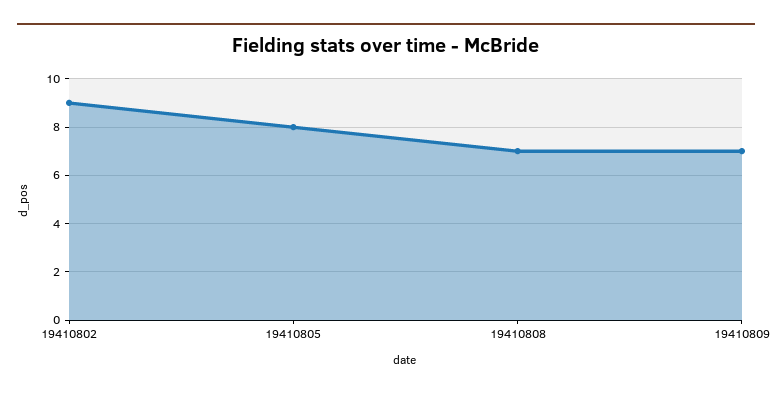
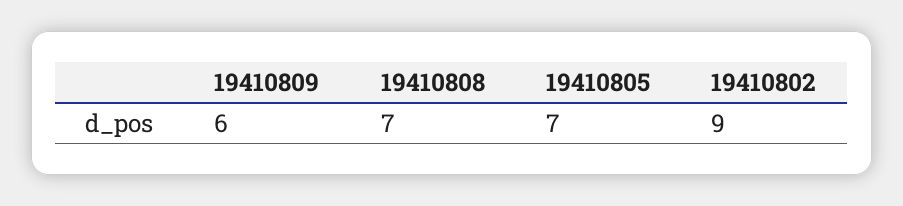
  {
    "19410802": 9,
-   "19410805": 8,
+   "19410805": 7,
    "19410808": 7,
-   "19410809": 7
+   "19410809": 6
  }

